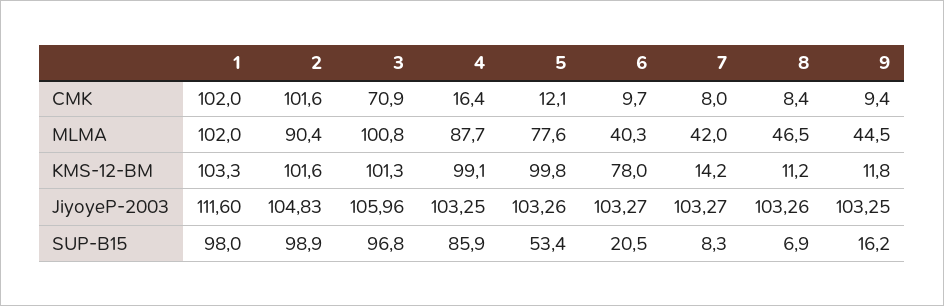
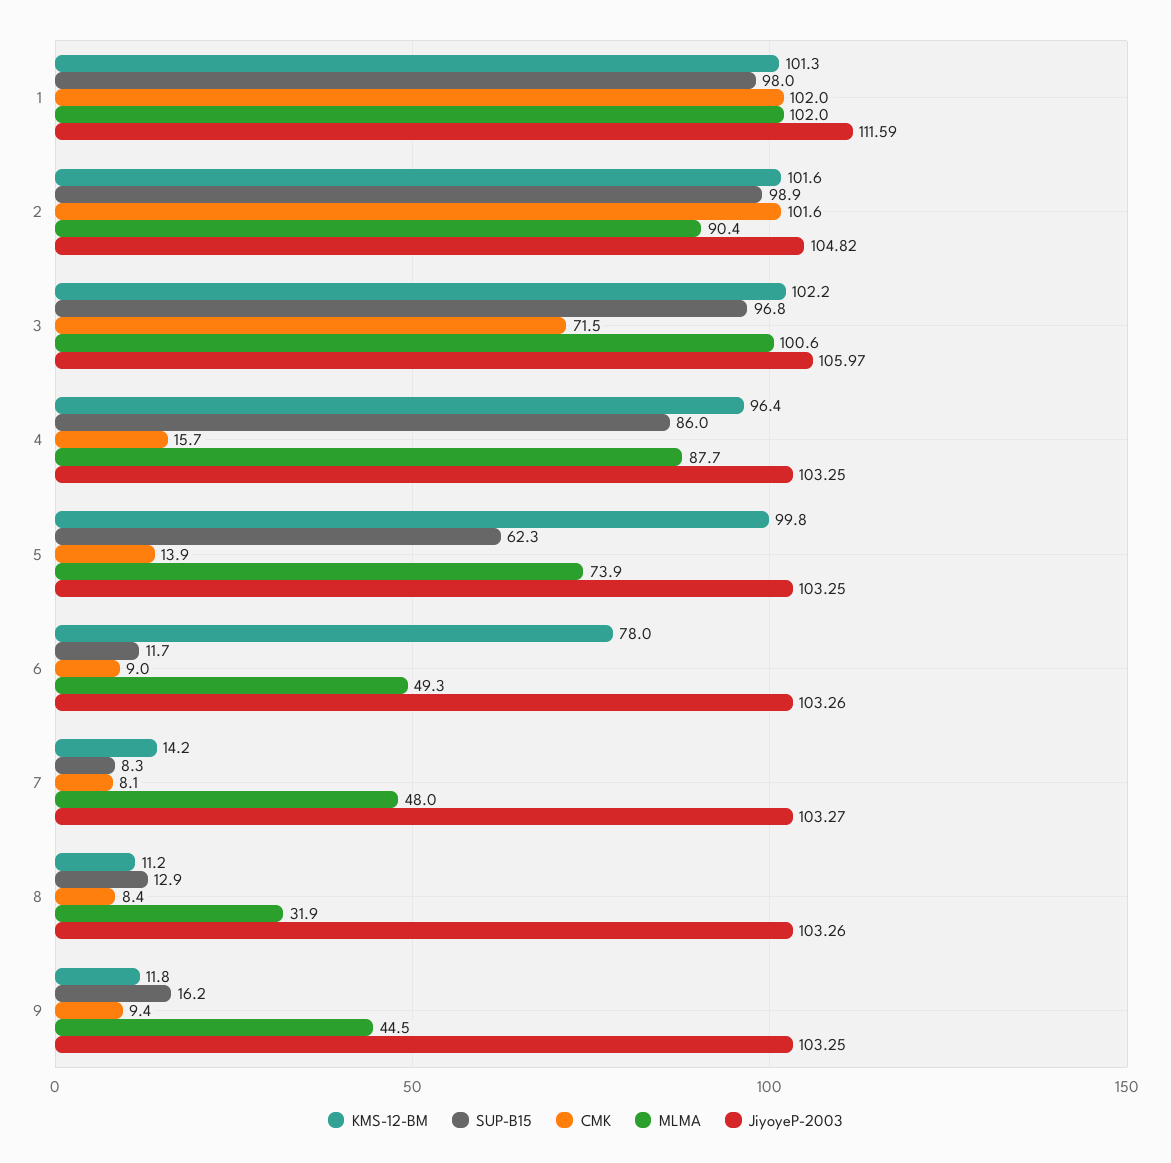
  {
    "CMK": {
      "1": 102,
      "2": 101.6,
-     "3": 70.9,
+     "3": 71.5,
-     "4": 16.4,
+     "4": 15.7,
-     "5": 12.1,
+     "5": 13.9,
-     "6": 9.7,
+     "6": 9,
-     "7": 8,
+     "7": 8.1,
      "8": 8.4,
      "9": 9.4
    },
    "MLMA": {
      "1": 102,
      "2": 90.4,
-     "3": 100.8,
+     "3": 100.6,
      "4": 87.7,
-     "5": 77.6,
+     "5": 73.9,
-     "6": 40.3,
+     "6": 49.3,
-     "7": 42,
+     "7": 48,
-     "8": 46.5,
+     "8": 31.9,
      "9": 44.5
    },
    "KMS-12-BM": {
-     "1": 103.3,
+     "1": 101.3,
      "2": 101.6,
-     "3": 101.3,
+     "3": 102.2,
-     "4": 99.1,
+     "4": 96.4,
      "5": 99.8,
      "6": 78,
      "7": 14.2,
      "8": 11.2,
      "9": 11.8
    },
    "JiyoyeP-2003": {
-     "1": 111.6,
+     "1": 111.59,
-     "2": 104.83,
+     "2": 104.82,
-     "3": 105.96,
+     "3": 105.97,
      "4": 103.25,
-     "5": 103.26,
+     "5": 103.25,
-     "6": 103.27,
+     "6": 103.26,
      "7": 103.27,
      "8": 103.26,
      "9": 103.25
    },
    "SUP-B15": {
      "1": 98,
      "2": 98.9,
      "3": 96.8,
-     "4": 85.9,
+     "4": 86,
-     "5": 53.4,
+     "5": 62.3,
-     "6": 20.5,
+     "6": 11.7,
      "7": 8.3,
-     "8": 6.9,
+     "8": 12.9,
      "9": 16.2
    }
  }

